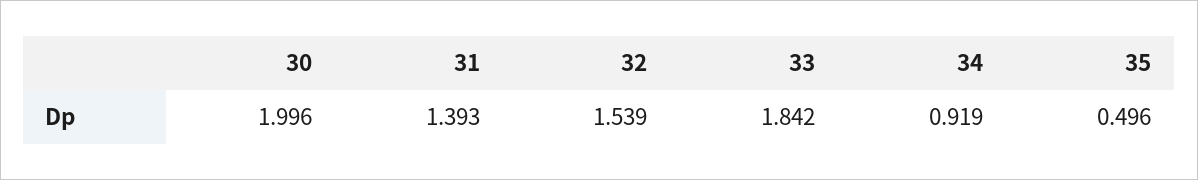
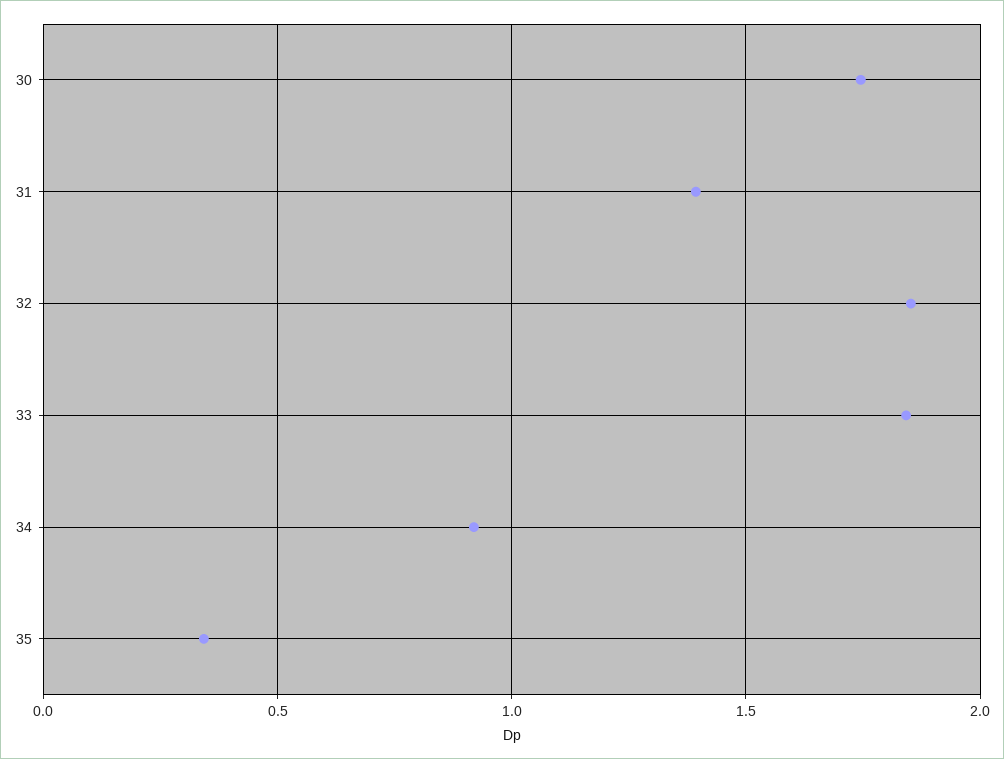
  {
-   "30": 1.996,
+   "30": 1.75,
    "31": 1.393,
-   "32": 1.539,
+   "32": 1.85,
    "33": 1.842,
    "34": 0.919,
-   "35": 0.496
+   "35": 0.35
  }

